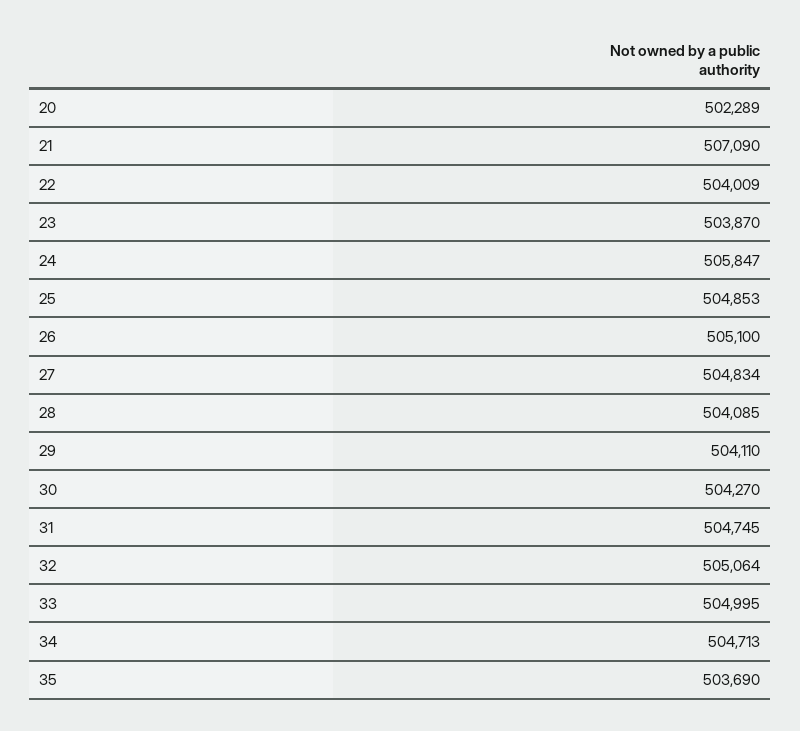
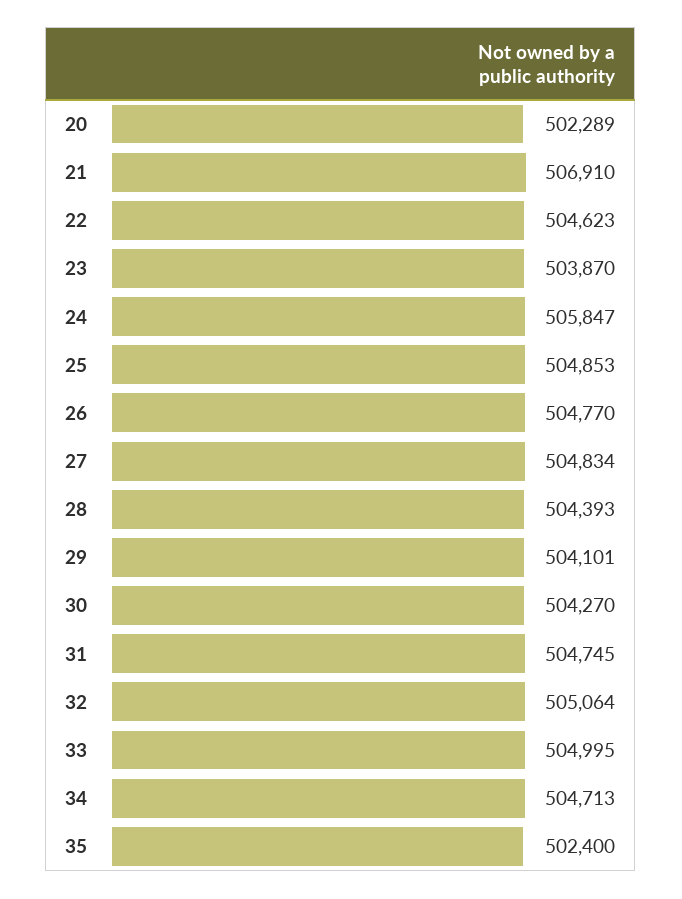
  {
    "20": 502289,
-   "21": 507090,
+   "21": 506910,
-   "22": 504009,
+   "22": 504623,
    "23": 503870,
    "24": 505847,
    "25": 504853,
-   "26": 505100,
+   "26": 504770,
    "27": 504834,
-   "28": 504085,
+   "28": 504393,
-   "29": 504110,
+   "29": 504101,
    "30": 504270,
    "31": 504745,
    "32": 505064,
    "33": 504995,
    "34": 504713,
-   "35": 503690
+   "35": 502400
  }

